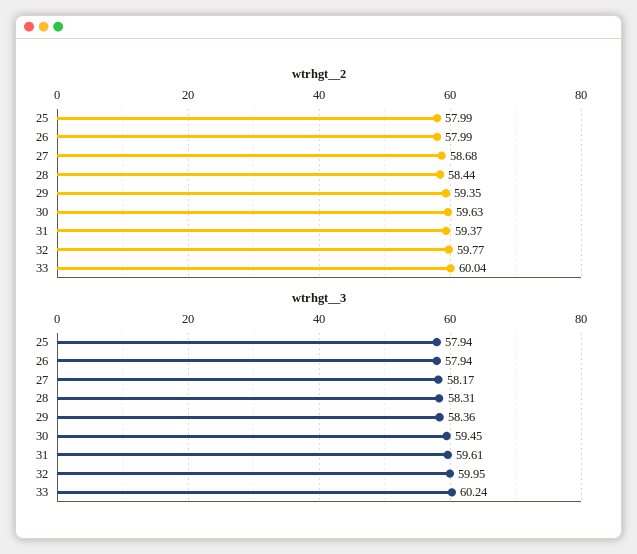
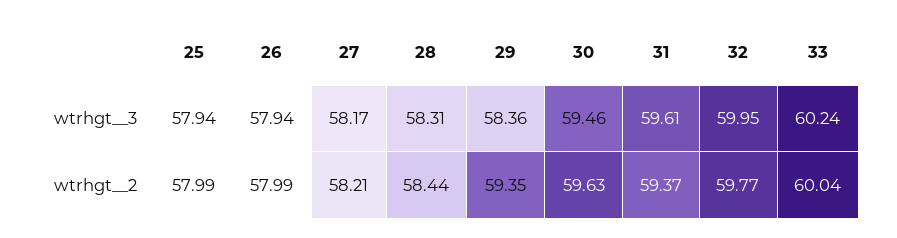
  {
    "wtrhgt__2": {
      "25": 57.99,
      "26": 57.99,
-     "27": 58.68,
+     "27": 58.21,
      "28": 58.44,
      "29": 59.35,
      "30": 59.63,
      "31": 59.37,
      "32": 59.77,
      "33": 60.04
    },
    "wtrhgt__3": {
      "25": 57.94,
      "26": 57.94,
      "27": 58.17,
      "28": 58.31,
      "29": 58.36,
-     "30": 59.45,
+     "30": 59.46,
      "31": 59.61,
      "32": 59.95,
      "33": 60.24
    }
  }

